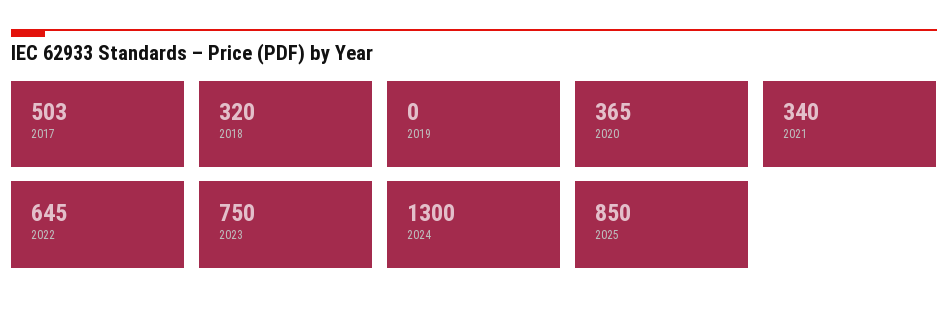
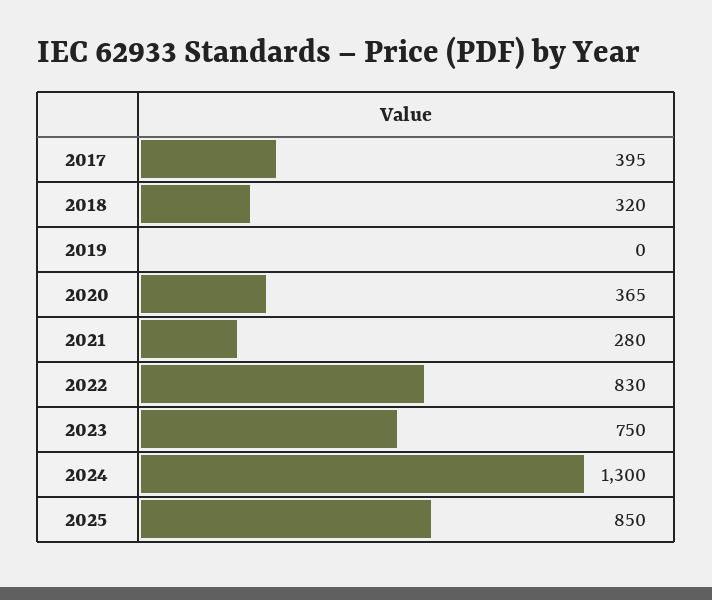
  {
-   "2017": 503,
+   "2017": 395,
    "2018": 320,
    "2019": 0,
    "2020": 365,
-   "2021": 340,
+   "2021": 280,
-   "2022": 645,
+   "2022": 830,
    "2023": 750,
    "2024": 1300,
    "2025": 850
  }

